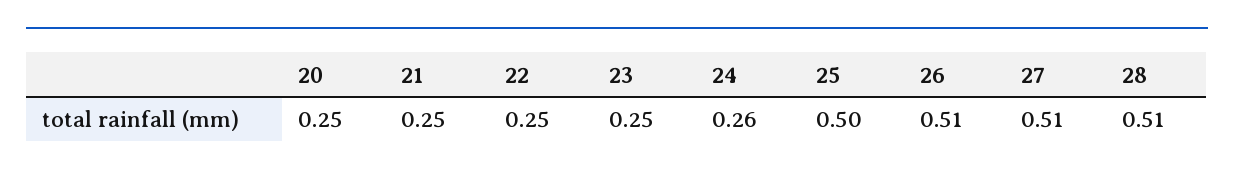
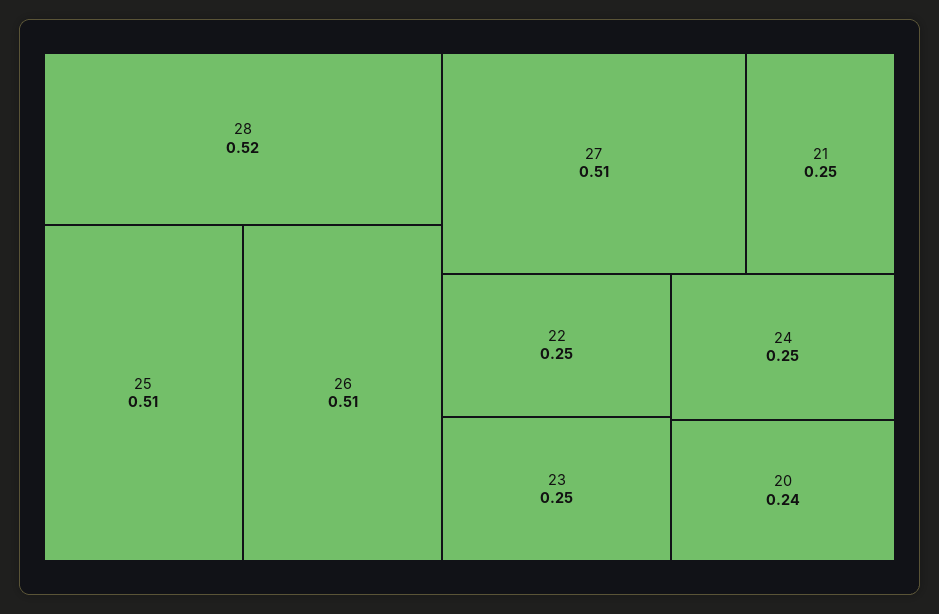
  {
-   "20": 0.25,
+   "20": 0.24,
    "21": 0.25,
    "22": 0.25,
    "23": 0.25,
-   "24": 0.26,
+   "24": 0.25,
-   "25": 0.5,
+   "25": 0.51,
    "26": 0.51,
    "27": 0.51,
-   "28": 0.51
+   "28": 0.52
  }

